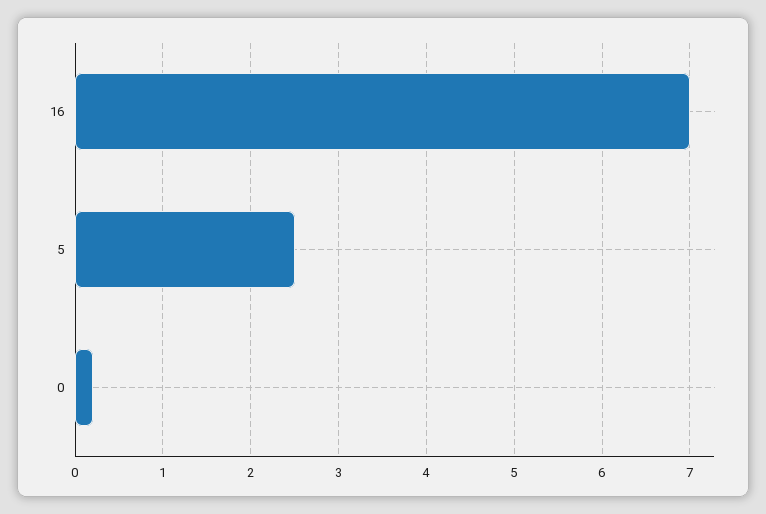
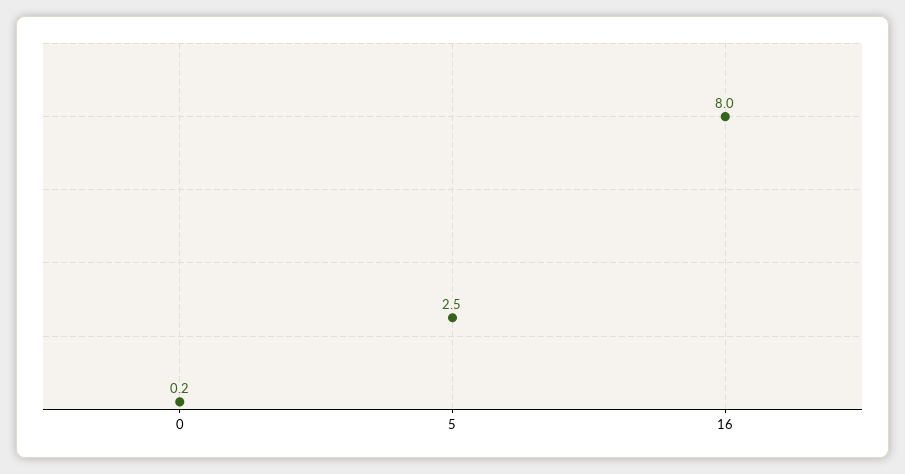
  {
-   "16": 7,
+   "16": 8,
    "5": 2.5,
    "0": 0.2
  }

